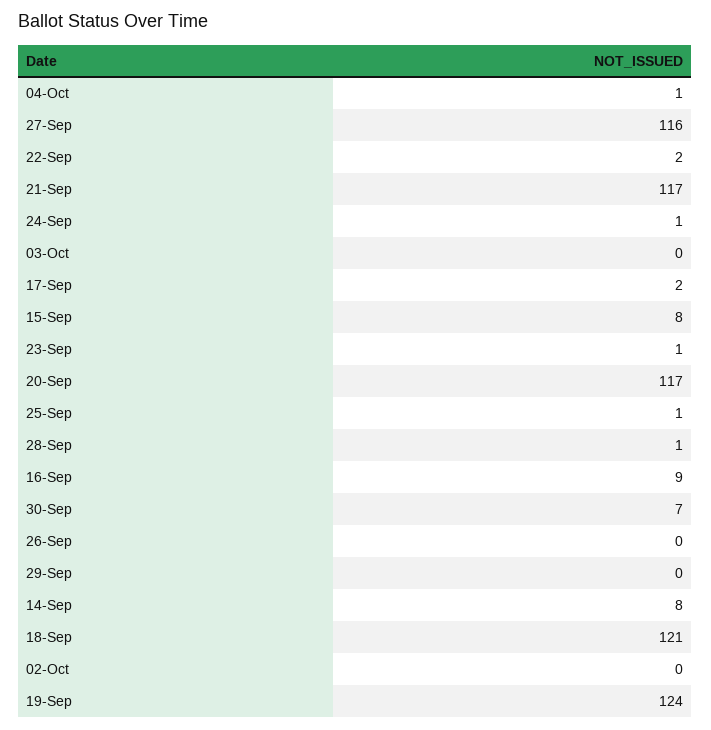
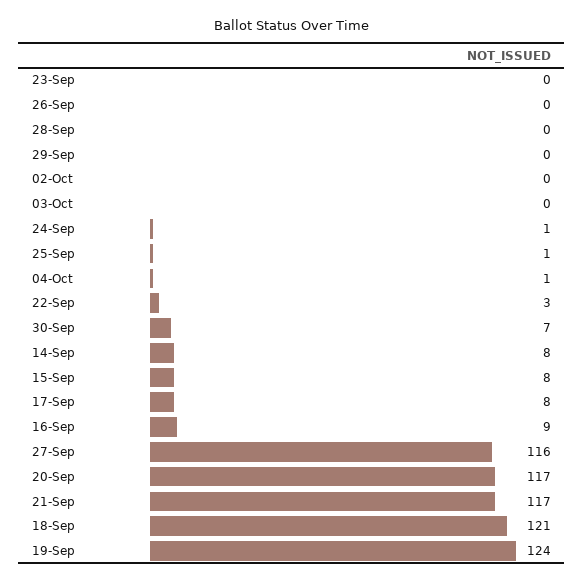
  {
    "04-Oct": 1,
    "27-Sep": 116,
-   "22-Sep": 2,
+   "22-Sep": 3,
    "21-Sep": 117,
    "24-Sep": 1,
    "03-Oct": 0,
-   "17-Sep": 2,
+   "17-Sep": 8,
    "15-Sep": 8,
-   "23-Sep": 1,
+   "23-Sep": 0,
    "20-Sep": 117,
    "25-Sep": 1,
-   "28-Sep": 1,
+   "28-Sep": 0,
    "16-Sep": 9,
    "30-Sep": 7,
    "26-Sep": 0,
    "29-Sep": 0,
    "14-Sep": 8,
    "18-Sep": 121,
    "02-Oct": 0,
    "19-Sep": 124
  }

